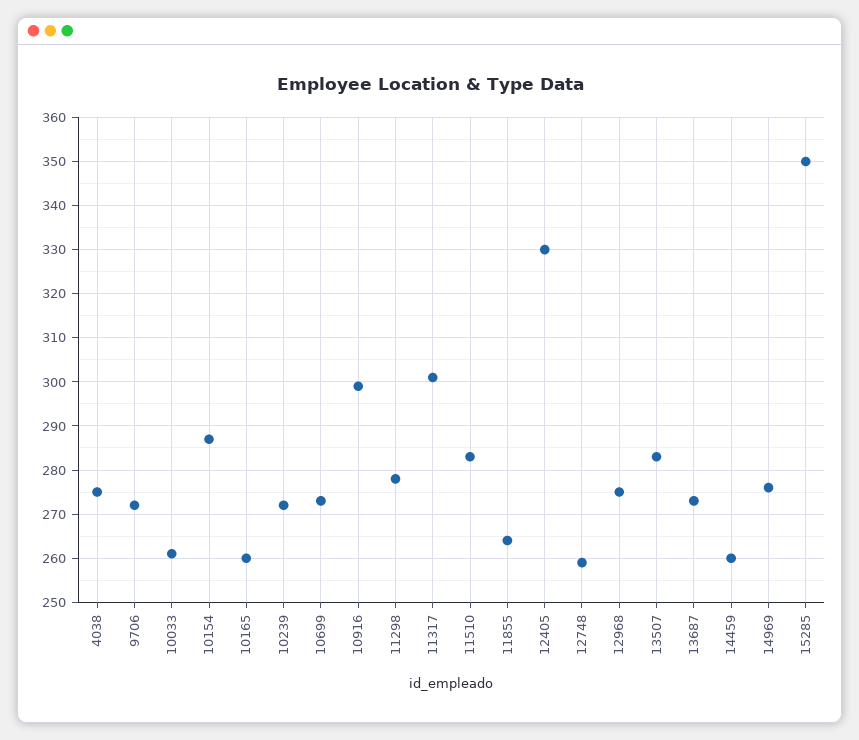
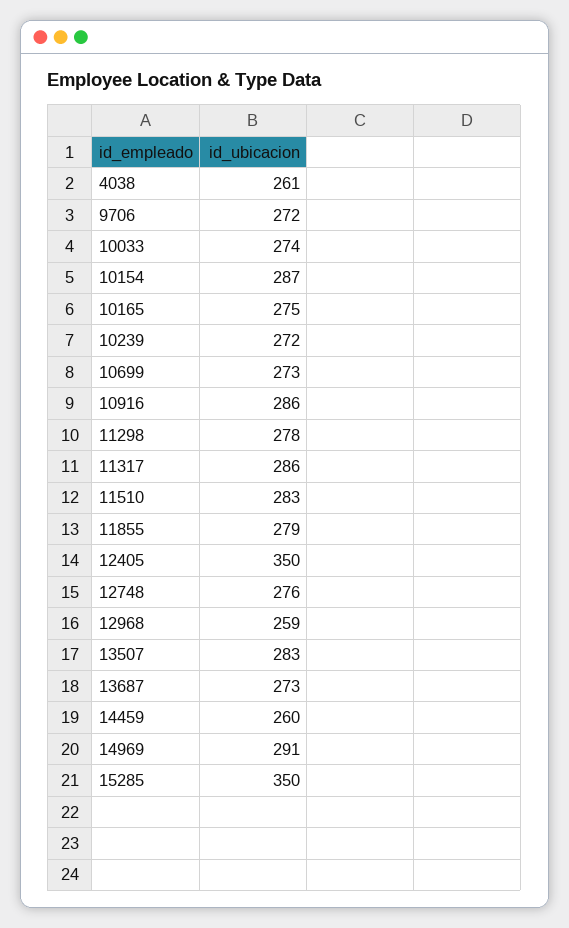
  {
-   "4038": 275,
+   "4038": 261,
    "9706": 272,
-   "10033": 260,
+   "10033": 274,
    "10154": 287,
-   "10165": 260,
+   "10165": 275,
    "10239": 272,
    "10699": 273,
-   "10916": 300,
+   "10916": 286,
    "11298": 278,
-   "11317": 300,
+   "11317": 286,
    "11510": 283,
-   "11855": 265,
+   "11855": 279,
-   "12405": 330,
+   "12405": 350,
-   "12748": 260,
+   "12748": 276,
-   "12968": 275,
+   "12968": 259,
    "13507": 283,
    "13687": 273,
    "14459": 260,
-   "14969": 275,
+   "14969": 291,
    "15285": 350
  }

